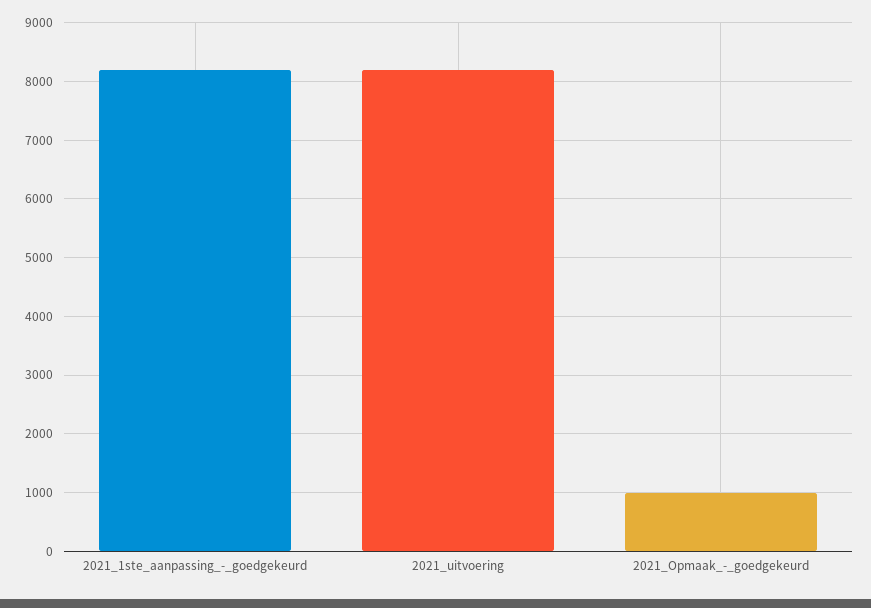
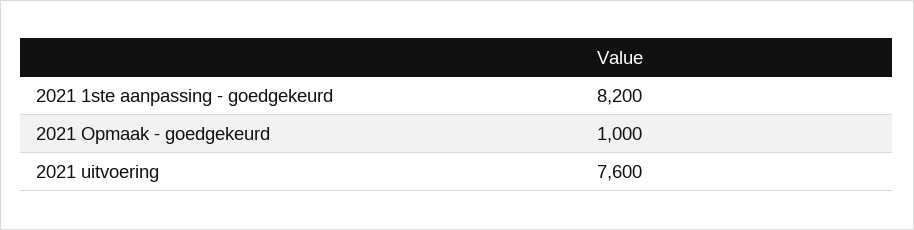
  {
    "2021_1ste_aanpassing_-_goedgekeurd": 8200,
-   "2021_uitvoering": 8200,
+   "2021_uitvoering": 7600,
    "2021_Opmaak_-_goedgekeurd": 1000
  }

